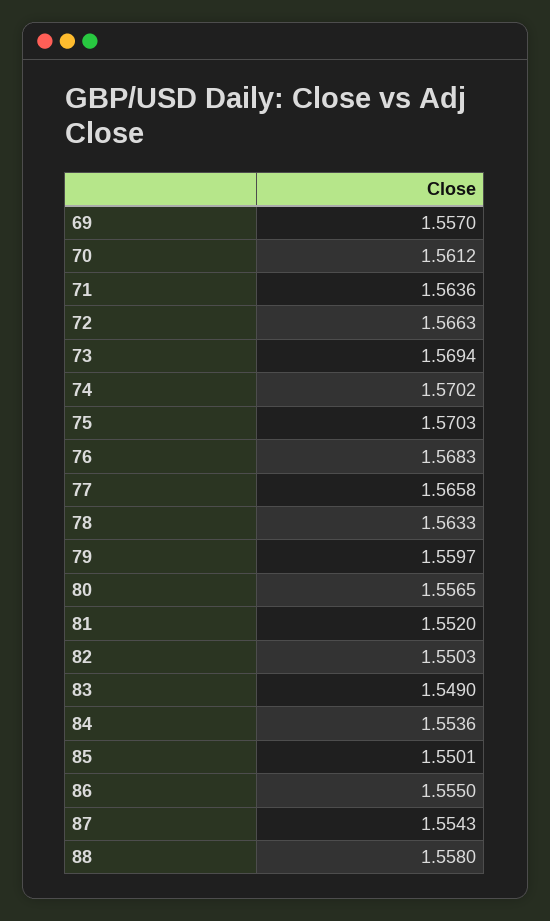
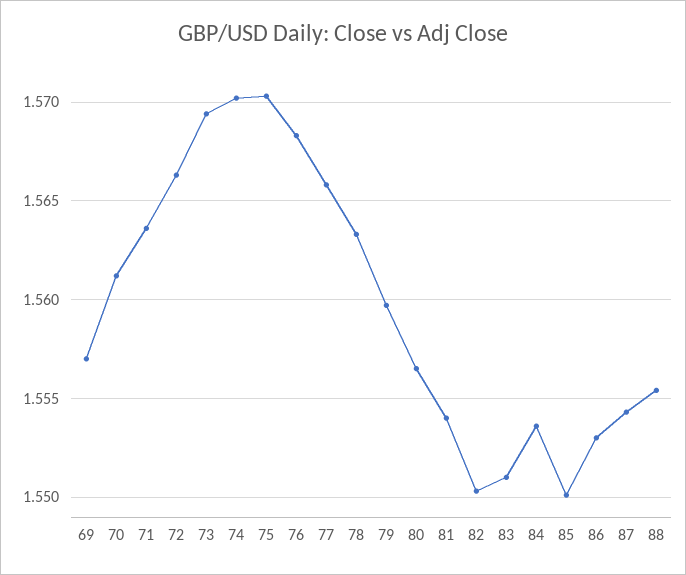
  {
    "69": 1.557,
    "70": 1.5612,
    "71": 1.5636,
    "72": 1.5663,
    "73": 1.5694,
    "74": 1.5702,
    "75": 1.5703,
    "76": 1.5683,
    "77": 1.5658,
    "78": 1.5633,
    "79": 1.5597,
    "80": 1.5565,
-   "81": 1.552,
+   "81": 1.554,
    "82": 1.5503,
-   "83": 1.549,
+   "83": 1.551,
    "84": 1.5536,
    "85": 1.5501,
-   "86": 1.555,
+   "86": 1.553,
    "87": 1.5543,
-   "88": 1.558
+   "88": 1.5555
  }

